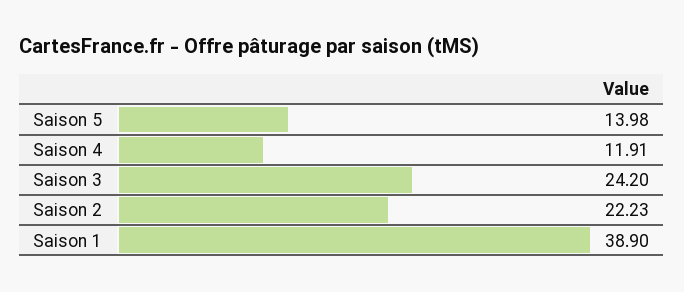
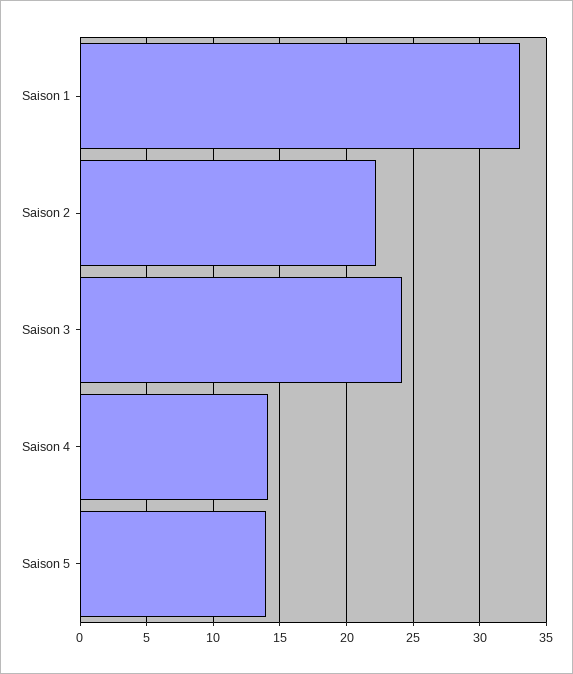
  {
    "Saison 5": 13.98,
-   "Saison 4": 11.91,
+   "Saison 4": 14,
    "Saison 3": 24.2,
    "Saison 2": 22.23,
-   "Saison 1": 38.9
+   "Saison 1": 33
  }

